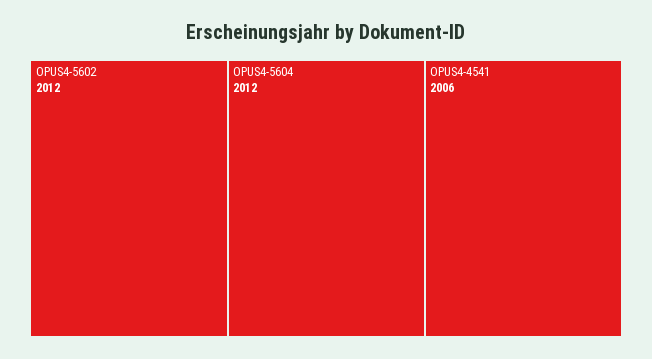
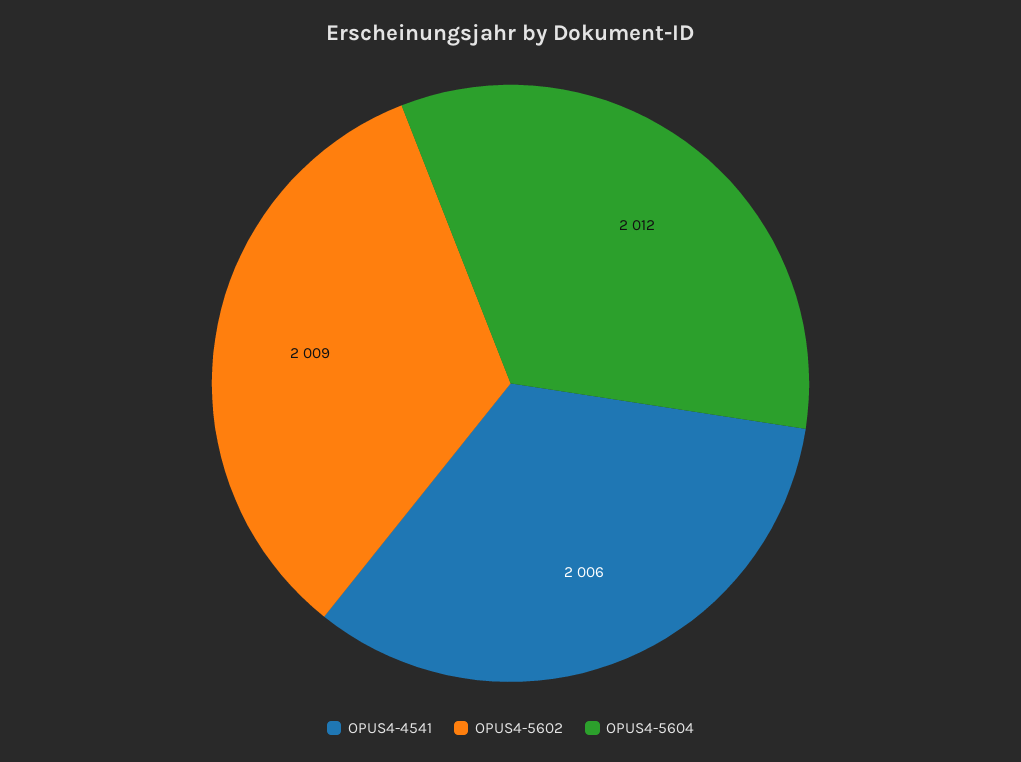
  {
-   "OPUS4-5602": 2012,
+   "OPUS4-5602": 2009,
    "OPUS4-5604": 2012,
    "OPUS4-4541": 2006
  }

